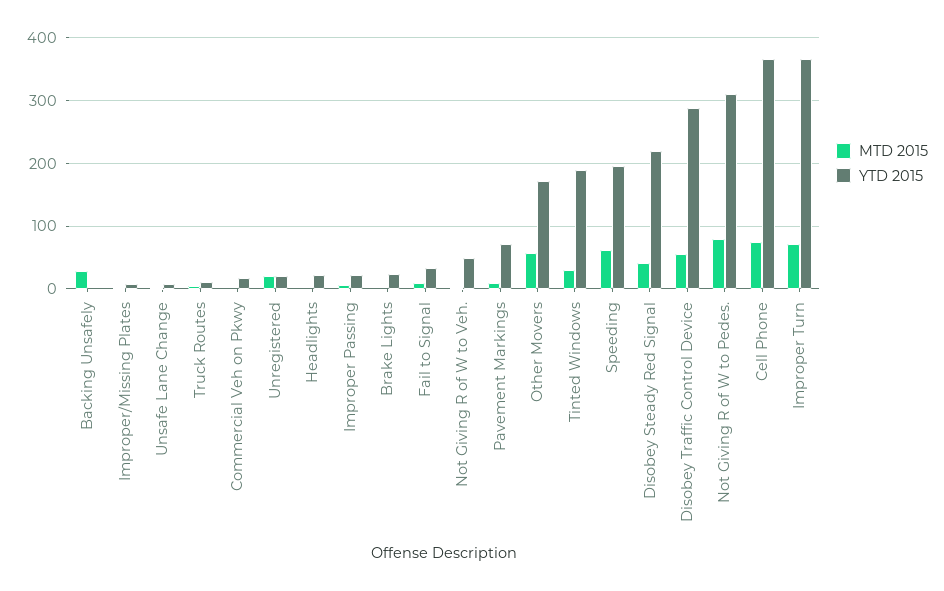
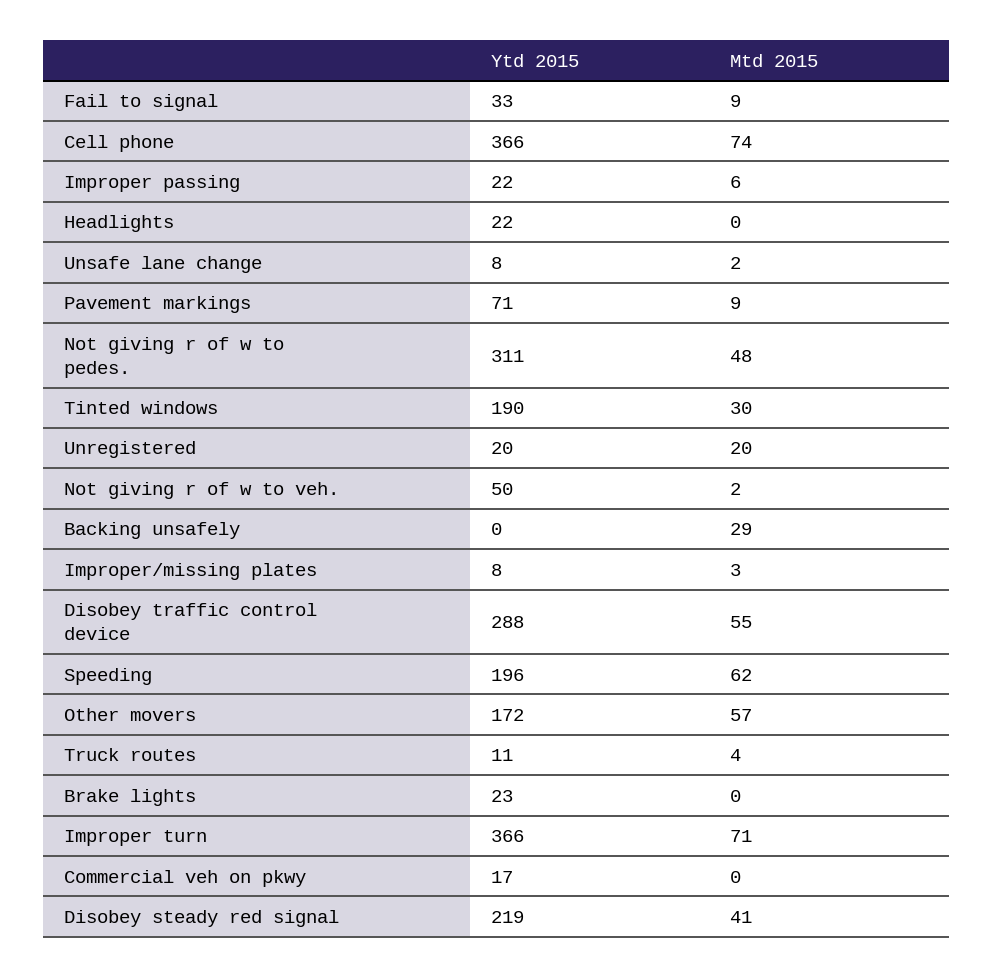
  {
    "MTD 2015": {
      "Backing Unsafely": 29,
      "Improper/Missing Plates": 3,
      "Unsafe Lane Change": 2,
      "Truck Routes": 4,
      "Commercial Veh on Pkwy": 0,
      "Unregistered": 20,
      "Headlights": 0,
      "Improper Passing": 6,
      "Brake Lights": 0,
      "Fail to Signal": 9,
      "Not Giving R of W to Veh.": 2,
      "Pavement Markings": 9,
      "Other Movers": 57,
      "Tinted Windows": 30,
      "Speeding": 62,
      "Disobey Steady Red Signal": 41,
      "Disobey Traffic Control Device": 55,
-     "Not Giving R of W to Pedes.": 80,
+     "Not Giving R of W to Pedes.": 48,
      "Cell Phone": 74,
      "Improper Turn": 71
    },
    "YTD 2015": {
      "Backing Unsafely": 0,
      "Improper/Missing Plates": 8,
      "Unsafe Lane Change": 8,
      "Truck Routes": 11,
      "Commercial Veh on Pkwy": 17,
      "Unregistered": 20,
      "Headlights": 22,
      "Improper Passing": 22,
      "Brake Lights": 23,
      "Fail to Signal": 33,
      "Not Giving R of W to Veh.": 50,
      "Pavement Markings": 71,
      "Other Movers": 172,
      "Tinted Windows": 190,
      "Speeding": 196,
      "Disobey Steady Red Signal": 219,
      "Disobey Traffic Control Device": 288,
      "Not Giving R of W to Pedes.": 311,
      "Cell Phone": 366,
      "Improper Turn": 366
    }
  }

